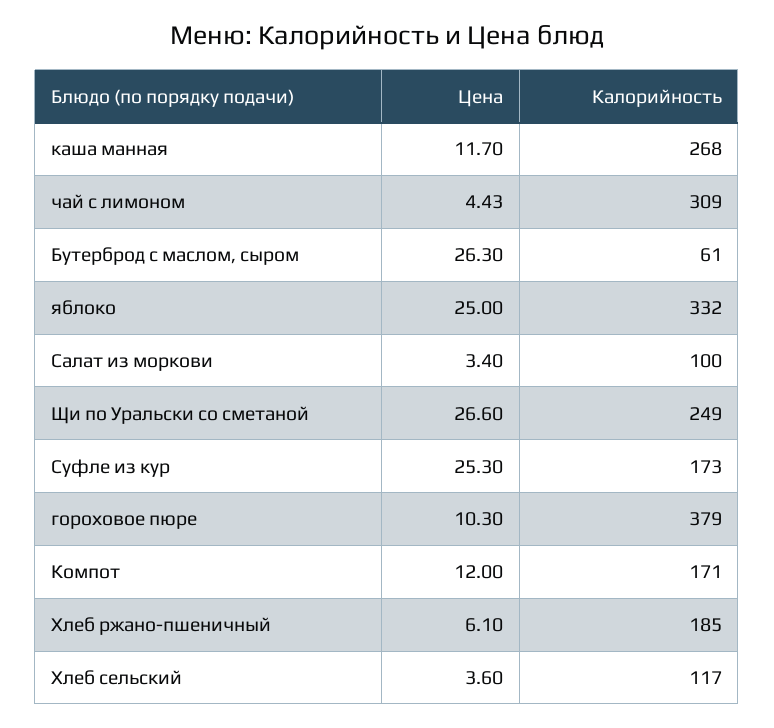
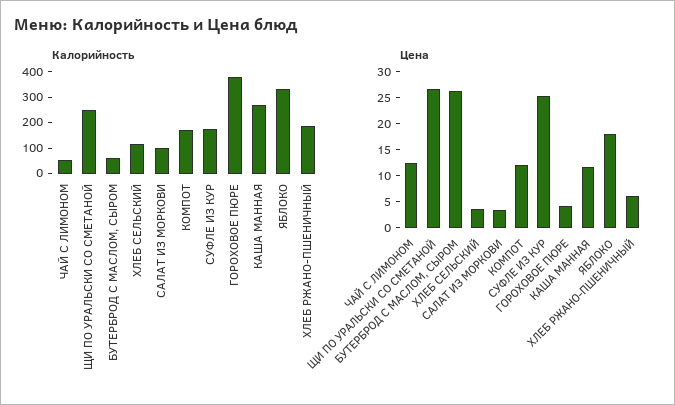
  {
    "Цена": {
      "каша манная": 11.7,
-     "чай с лимоном": 4.43,
+     "чай с лимоном": 12.5,
      "Бутерброд с маслом, сыром": 26.3,
-     "яблоко": 25,
+     "яблоко": 17.5,
      "Салат из моркови": 3.4,
      "Щи по Уральски со сметаной": 26.6,
      "Суфле из кур": 25.3,
-     "гороховое пюре": 10.3,
+     "гороховое пюре": 5,
      "Компот": 12,
      "Хлеб ржано-пшеничный": 6.1,
      "Хлеб сельский": 3.6
    },
    "Калорийность": {
      "каша манная": 268,
-     "чай с лимоном": 309,
+     "чай с лимоном": 50,
      "Бутерброд с маслом, сыром": 61,
      "яблоко": 332,
      "Салат из моркови": 100,
      "Щи по Уральски со сметаной": 249,
      "Суфле из кур": 173,
      "гороховое пюре": 379,
      "Компот": 171,
      "Хлеб ржано-пшеничный": 185,
      "Хлеб сельский": 117
    }
  }

